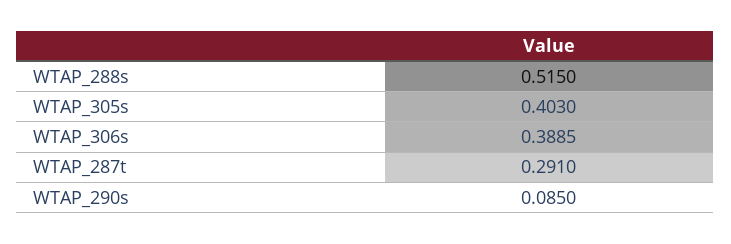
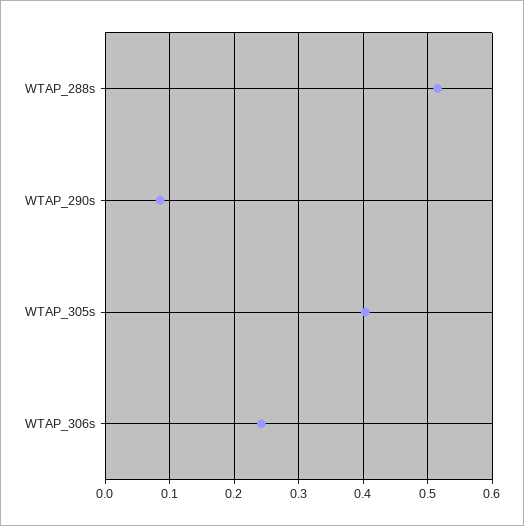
  {
    "WTAP_288s": 0.515,
    "WTAP_305s": 0.403,
-   "WTAP_306s": 0.3885,
+   "WTAP_306s": 0.24,
-   "WTAP_287t": 0.291,
    "WTAP_290s": 0.085
  }

